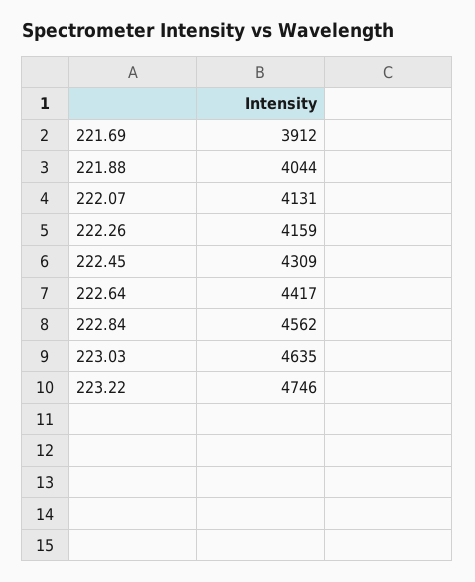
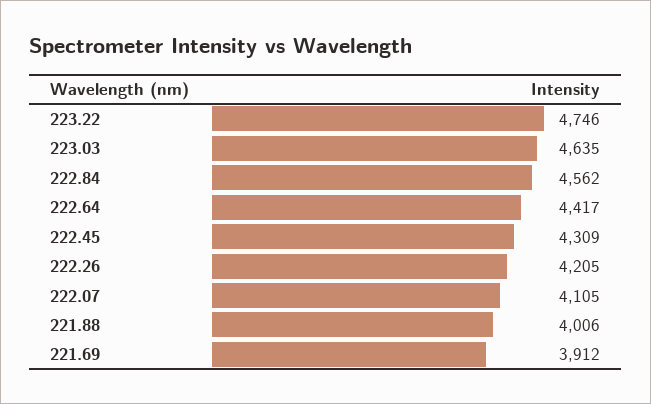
  {
    "221.69": 3912,
-   "221.88": 4044,
+   "221.88": 4006,
-   "222.07": 4131,
+   "222.07": 4105,
-   "222.26": 4159,
+   "222.26": 4205,
    "222.45": 4309,
    "222.64": 4417,
    "222.84": 4562,
    "223.03": 4635,
    "223.22": 4746
  }

